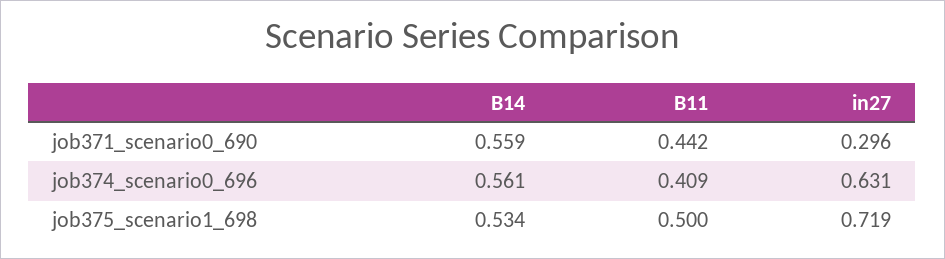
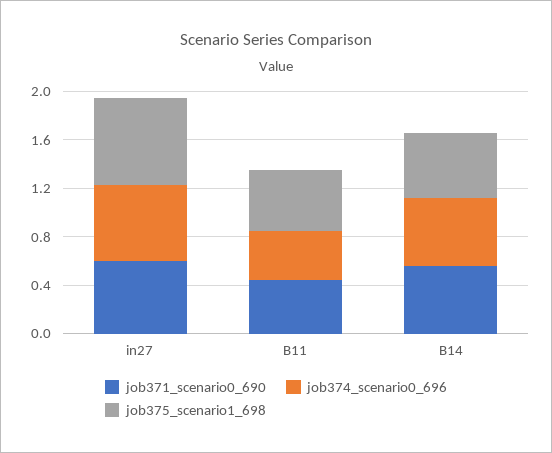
  {
    "job371_scenario0_690": {
      "B14": 0.559,
      "B11": 0.442,
-     "in27": 0.296
+     "in27": 0.6
    },
    "job374_scenario0_696": {
      "B14": 0.561,
      "B11": 0.409,
      "in27": 0.631
    },
    "job375_scenario1_698": {
      "B14": 0.534,
      "B11": 0.5,
      "in27": 0.719
    }
  }

